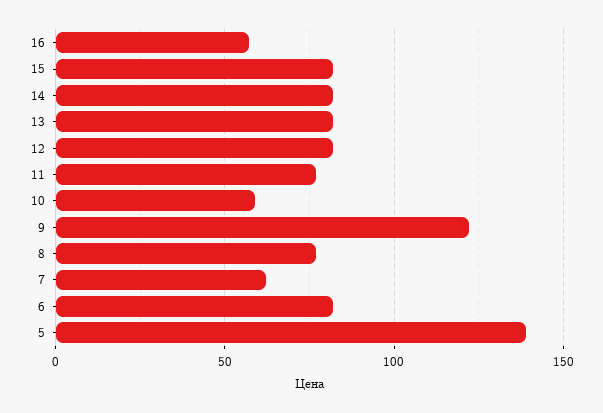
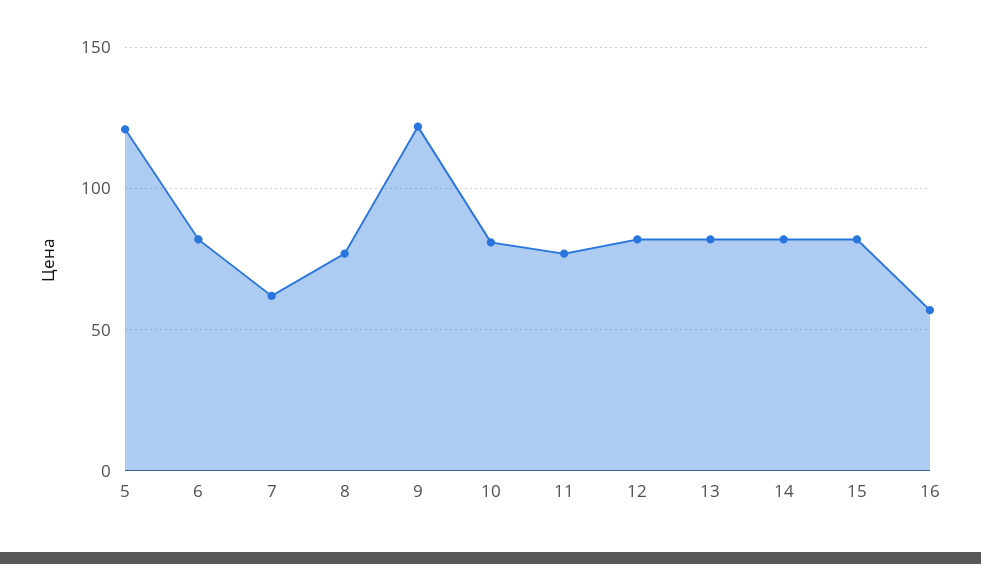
  {
    "16": 55,
    "15": 80,
    "14": 80,
    "13": 80,
    "12": 80,
    "11": 75,
-   "10": 60,
+   "10": 80,
    "9": 120,
    "8": 75,
    "7": 60,
    "6": 80,
-   "5": 140
+   "5": 120
  }

